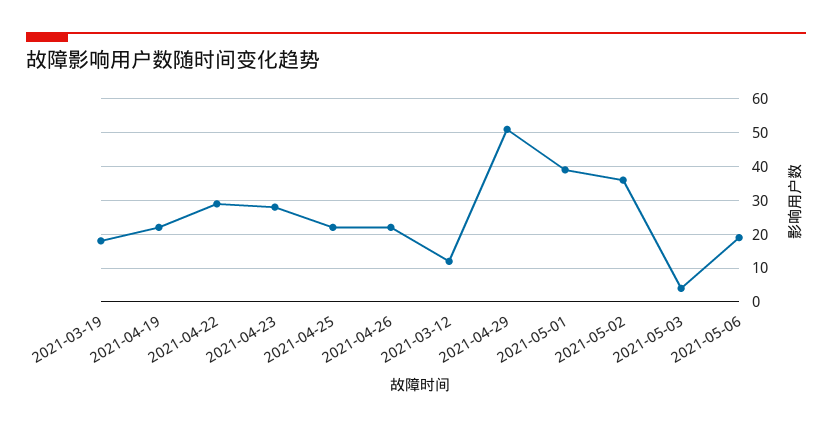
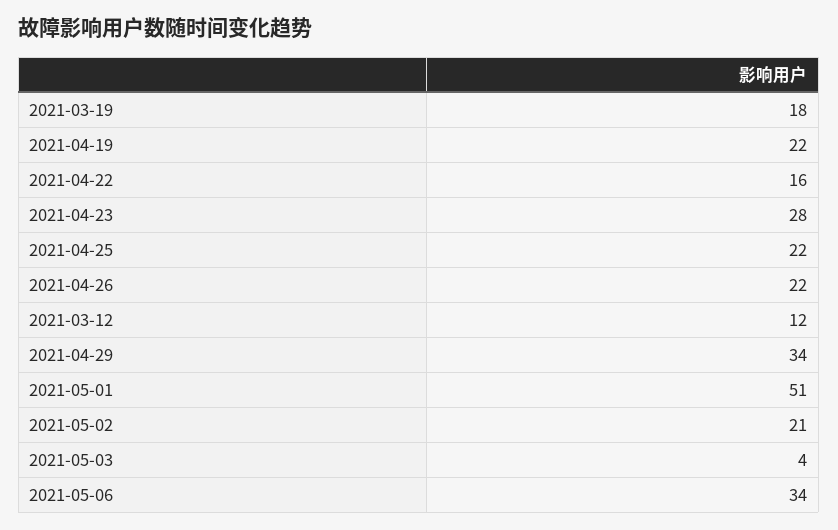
  {
    "2021-03-19": 18,
    "2021-04-19": 22,
-   "2021-04-22": 30,
+   "2021-04-22": 16,
    "2021-04-23": 28,
    "2021-04-25": 22,
    "2021-04-26": 22,
    "2021-03-12": 12,
-   "2021-04-29": 50,
+   "2021-04-29": 34,
-   "2021-05-01": 40,
+   "2021-05-01": 51,
-   "2021-05-02": 35,
+   "2021-05-02": 21,
    "2021-05-03": 4,
-   "2021-05-06": 20
+   "2021-05-06": 34
  }

